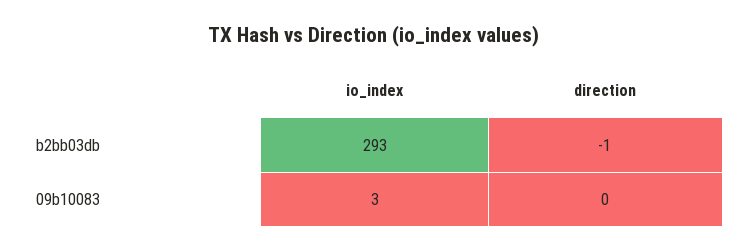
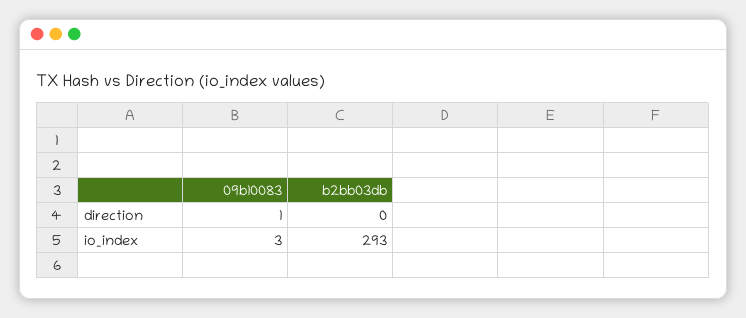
  {
    "io_index": {
      "b2bb03db": 293,
      "09b10083": 3
    },
    "direction": {
-     "b2bb03db": -1,
+     "b2bb03db": 0,
-     "09b10083": 0
+     "09b10083": 1
    }
  }

